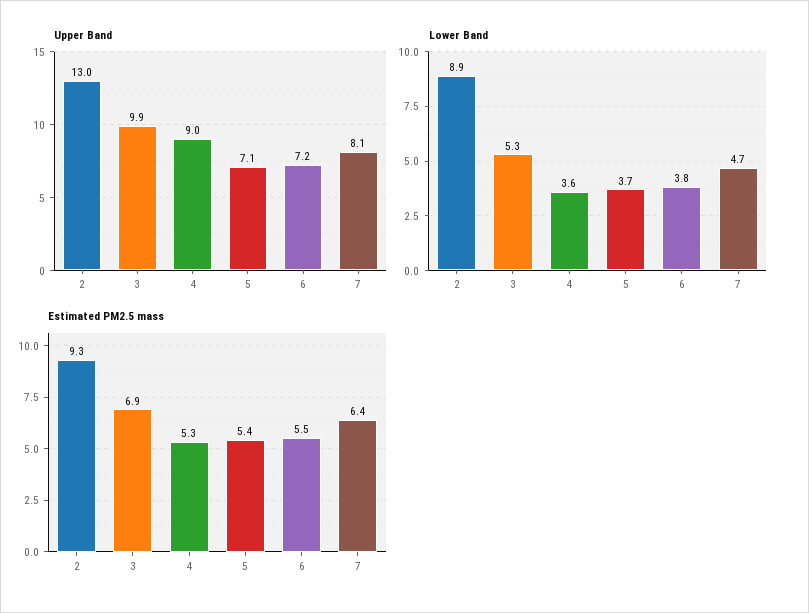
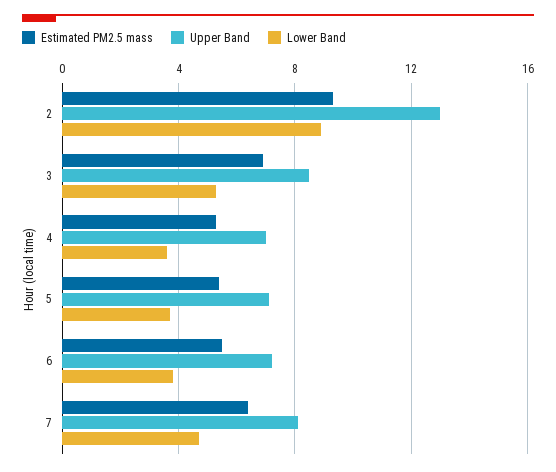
  {
    "Upper Band": {
      "2": 13,
-     "3": 9.9,
+     "3": 8.5,
-     "4": 9,
+     "4": 7,
      "5": 7.1,
      "6": 7.2,
      "7": 8.1
    },
    "Lower Band": {
      "2": 8.9,
      "3": 5.3,
      "4": 3.6,
      "5": 3.7,
      "6": 3.8,
      "7": 4.7
    },
    "Estimated PM2.5 mass": {
      "2": 9.3,
      "3": 6.9,
      "4": 5.3,
      "5": 5.4,
      "6": 5.5,
      "7": 6.4
    }
  }

